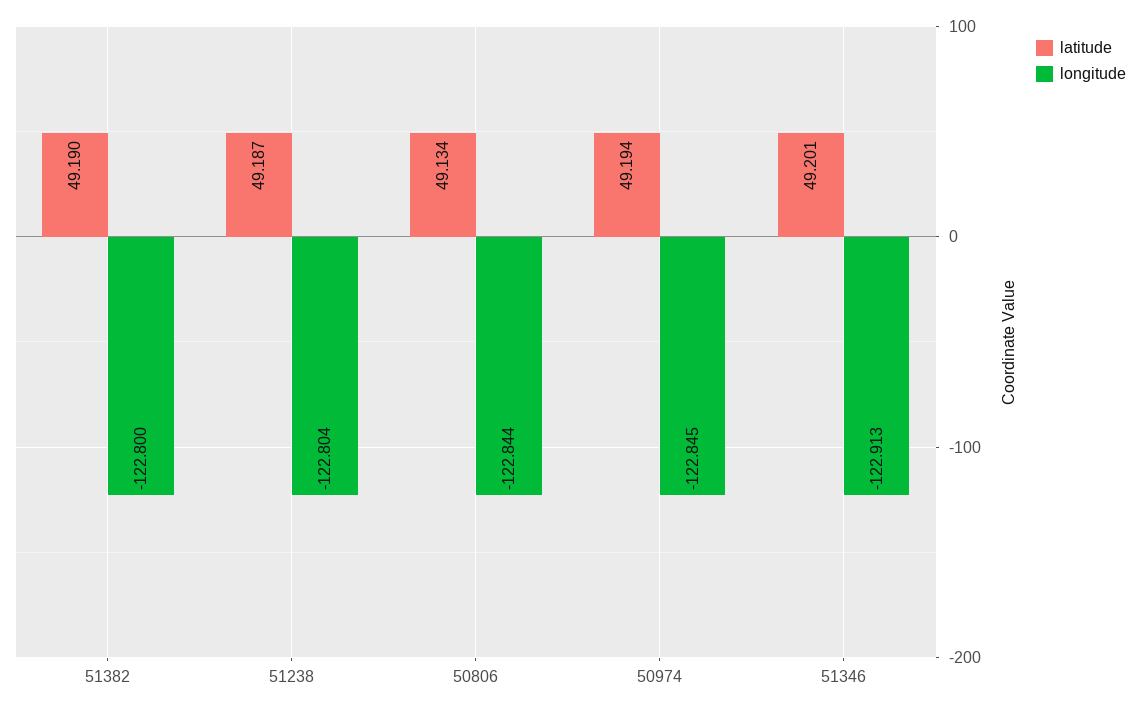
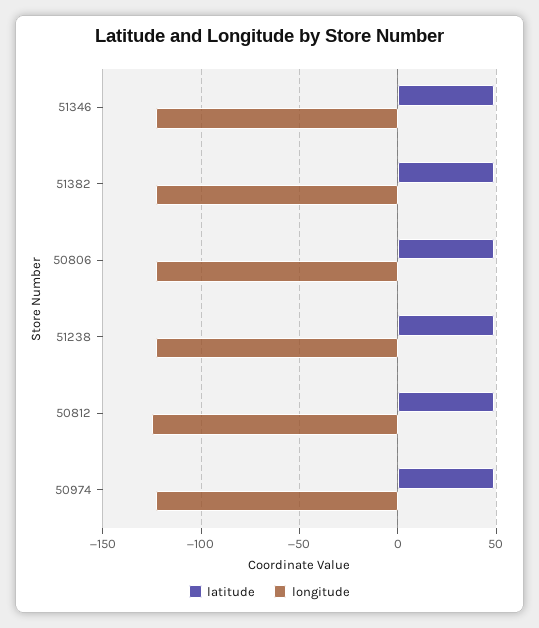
  {
    "latitude": {
      "51382": 49.19,
      "51238": 49.187,
      "50806": 49.134,
      "50974": 49.194,
-     "51346": 49.201
+     "51346": 49.201,
+     "50812": 50
    },
    "longitude": {
      "51382": -122.8,
      "51238": -122.804,
      "50806": -122.844,
      "50974": -122.845,
-     "51346": -122.913
+     "51346": -122.913,
+     "50812": -125
    }
  }

